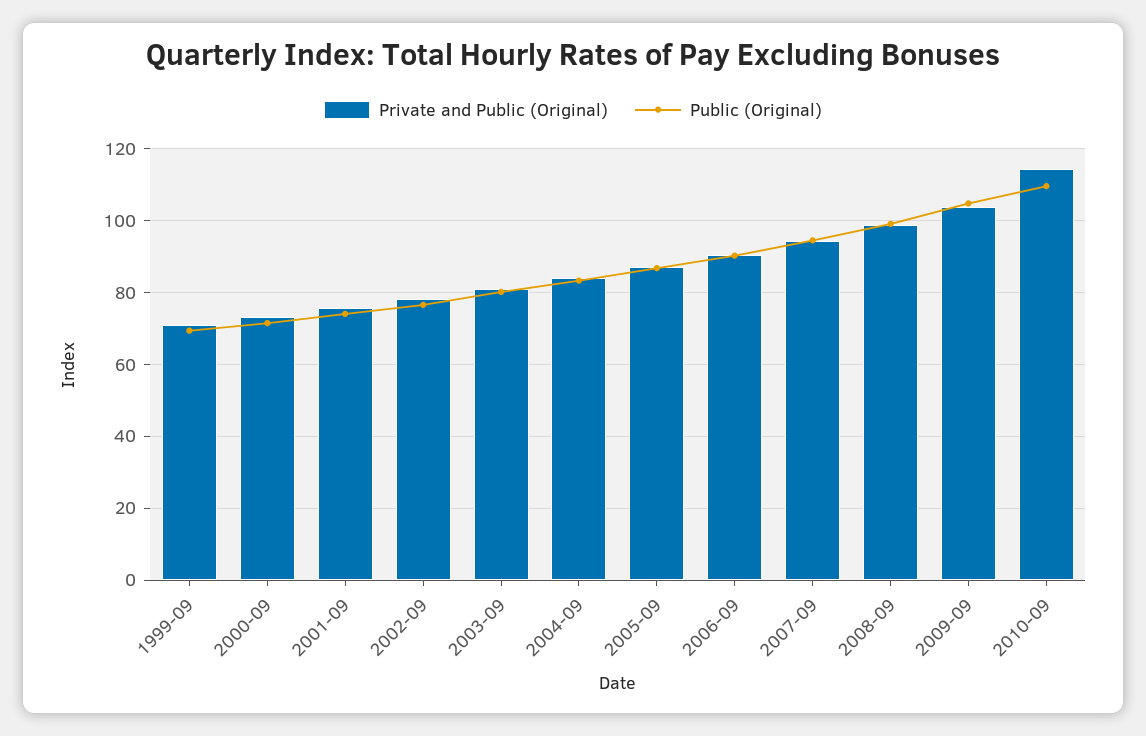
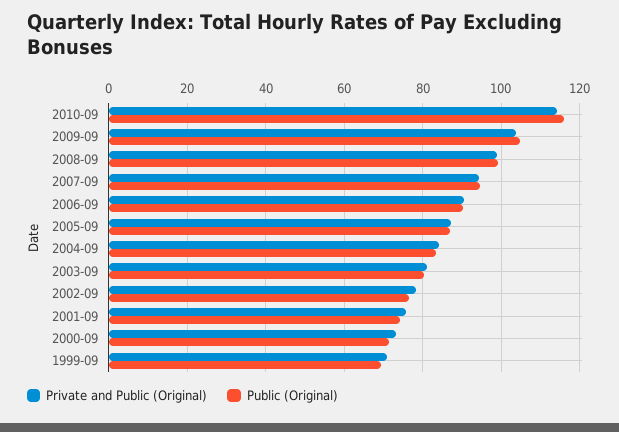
  {
    "Private and Public (Original)": {
      "1999-09": 72,
      "2000-09": 74,
      "2001-09": 76,
      "2002-09": 78,
      "2003-09": 82,
      "2004-09": 84,
      "2005-09": 88,
      "2006-09": 90,
      "2007-09": 94,
      "2008-09": 98,
      "2009-09": 104,
      "2010-09": 114
    },
    "Public (Original)": {
      "1999-09": 70,
      "2000-09": 72,
      "2001-09": 74,
      "2002-09": 76,
      "2003-09": 80,
      "2004-09": 84,
      "2005-09": 86,
      "2006-09": 90,
      "2007-09": 94,
      "2008-09": 100,
      "2009-09": 104,
-     "2010-09": 110
+     "2010-09": 116
    }
  }

